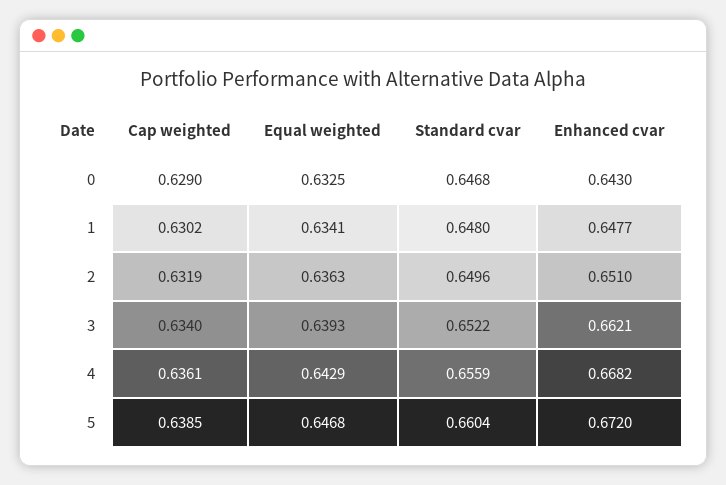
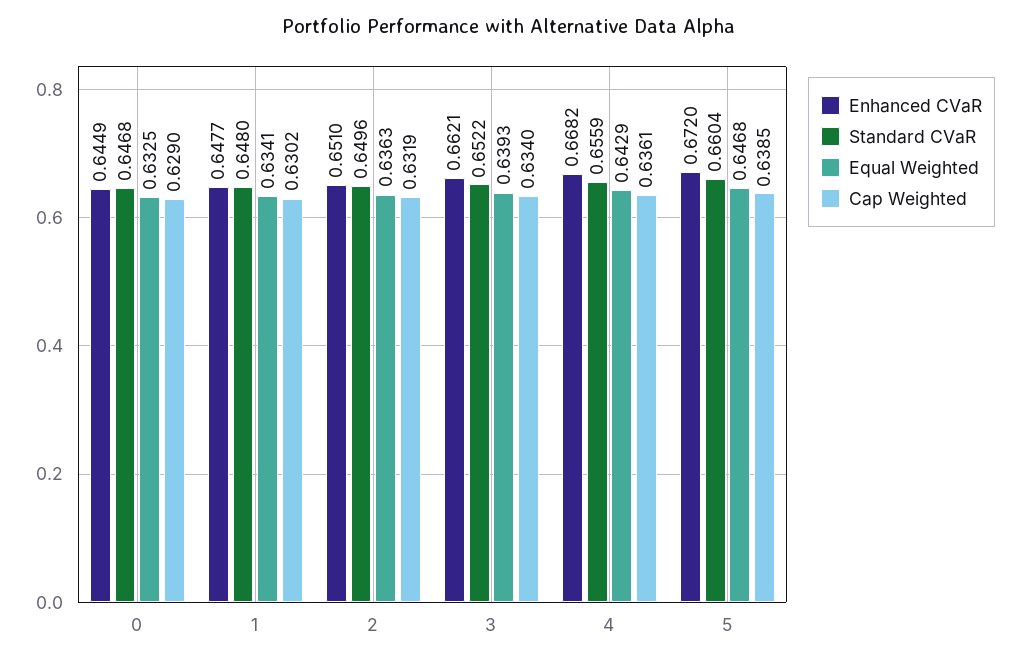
  {
    "Cap weighted": {
      "0": 0.629,
      "1": 0.6302,
      "2": 0.6319,
      "3": 0.634,
      "4": 0.6361,
      "5": 0.6385
    },
    "Equal weighted": {
      "0": 0.6325,
      "1": 0.6341,
      "2": 0.6363,
      "3": 0.6393,
      "4": 0.6429,
      "5": 0.6468
    },
    "Standard cvar": {
      "0": 0.6468,
      "1": 0.648,
      "2": 0.6496,
      "3": 0.6522,
      "4": 0.6559,
      "5": 0.6604
    },
    "Enhanced cvar": {
-     "0": 0.643,
+     "0": 0.6449,
      "1": 0.6477,
      "2": 0.651,
      "3": 0.6621,
      "4": 0.6682,
      "5": 0.672
    }
  }

